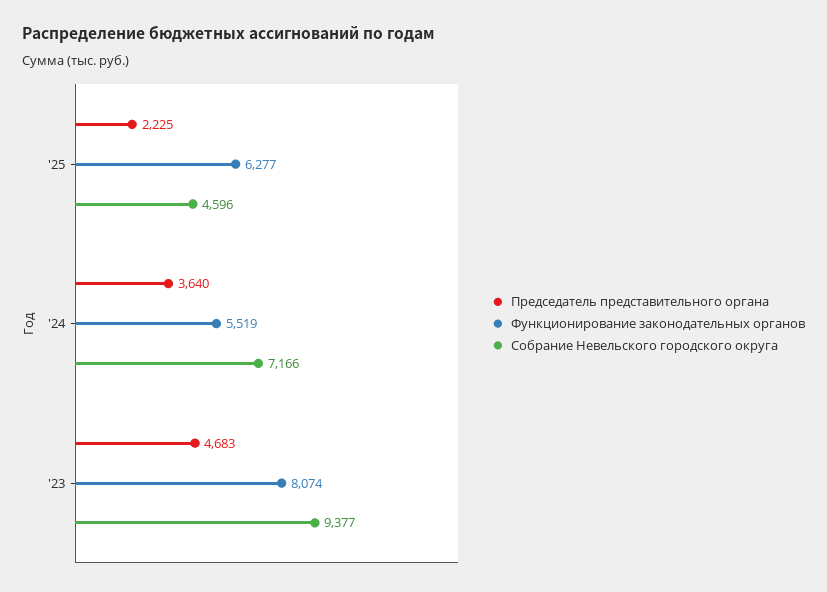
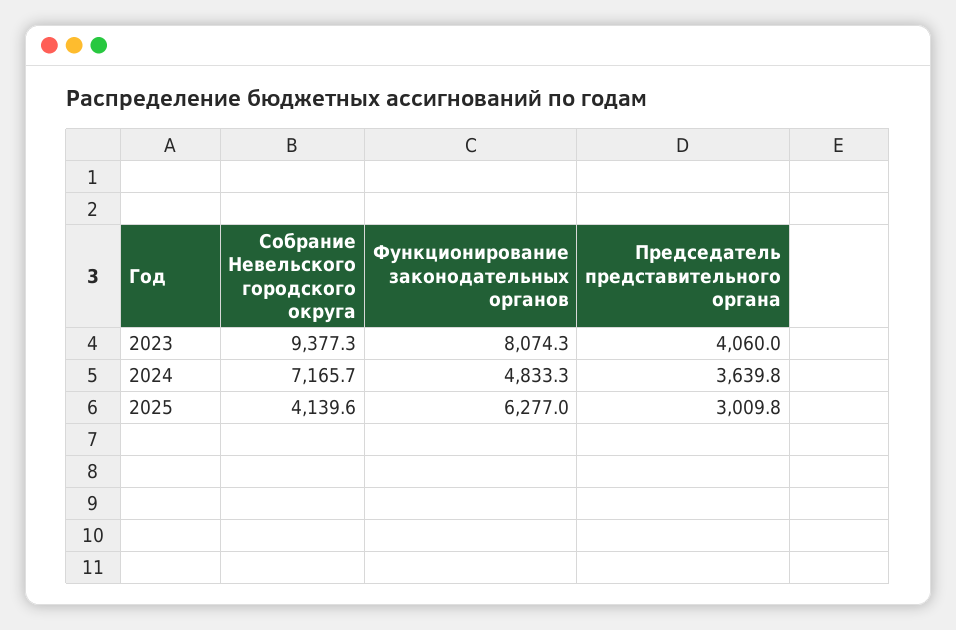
  {
    "Председатель представительного органа": {
-     "'25": 2225,
+     "'25": 3009.8,
      "'24": 3639.8,
-     "'23": 4683
+     "'23": 4060
    },
    "Функционирование законодательных органов": {
      "'25": 6277,
-     "'24": 5519,
+     "'24": 4833.3,
      "'23": 8074.3
    },
    "Собрание Невельского городского округа": {
-     "'25": 4596,
+     "'25": 4139.6,
      "'24": 7165.7,
      "'23": 9377.3
    }
  }

